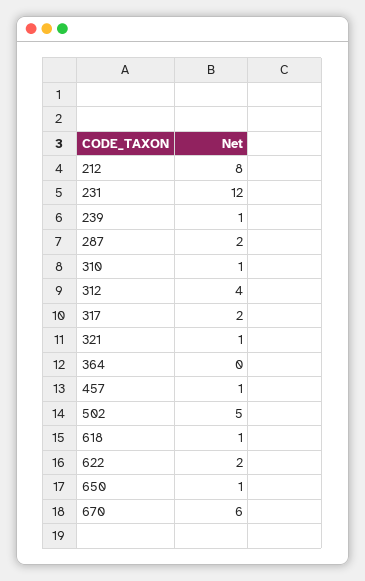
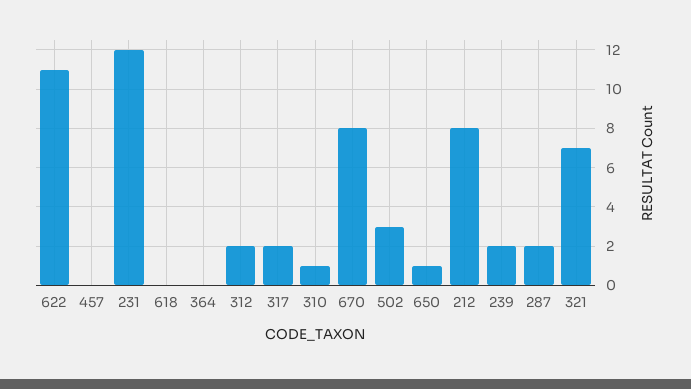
  {
    "212": 8,
    "231": 12,
-   "239": 1,
+   "239": 2,
    "287": 2,
    "310": 1,
-   "312": 4,
+   "312": 2,
    "317": 2,
-   "321": 1,
+   "321": 7,
    "364": 0,
-   "457": 1,
+   "457": 0,
-   "502": 5,
+   "502": 3,
-   "618": 1,
+   "618": 0,
-   "622": 2,
+   "622": 11,
    "650": 1,
-   "670": 6
+   "670": 8
  }

